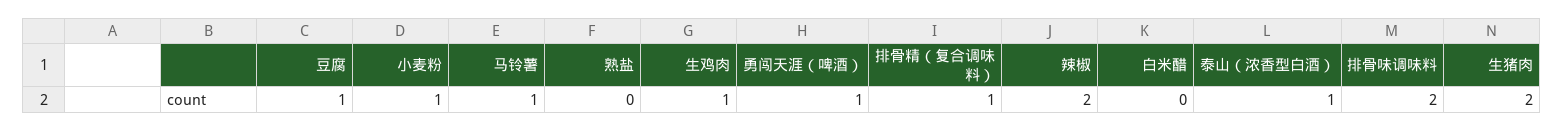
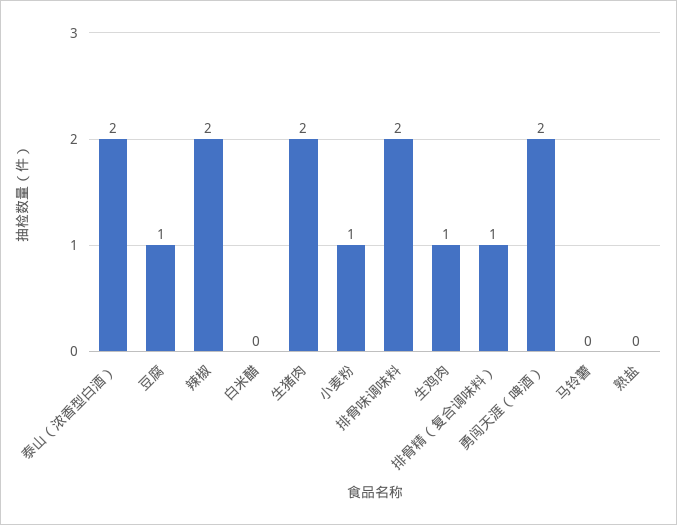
  {
    "豆腐": 1,
    "小麦粉": 1,
-   "马铃薯": 1,
+   "马铃薯": 0,
    "熟盐": 0,
    "生鸡肉": 1,
-   "勇闯天涯（啤酒）": 1,
+   "勇闯天涯（啤酒）": 2,
    "排骨精（复合调味料）": 1,
    "辣椒": 2,
    "白米醋": 0,
-   "泰山（浓香型白酒）": 1,
+   "泰山（浓香型白酒）": 2,
    "排骨味调味料": 2,
    "生猪肉": 2
  }

